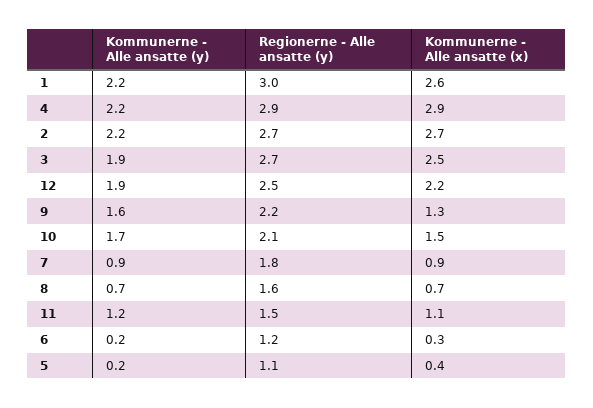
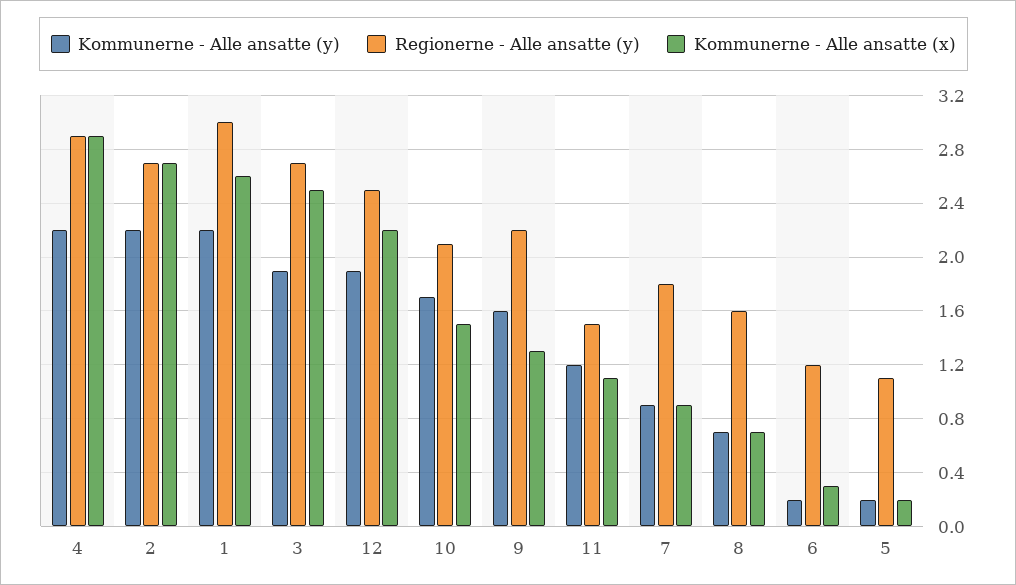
  {
    "Kommunerne - Alle ansatte (y)": {
      "1": 2.2,
      "4": 2.2,
      "2": 2.2,
      "3": 1.9,
      "12": 1.9,
      "9": 1.6,
      "10": 1.7,
      "7": 0.9,
      "8": 0.7,
      "11": 1.2,
      "6": 0.2,
      "5": 0.2
    },
    "Regionerne - Alle ansatte (y)": {
      "1": 3,
      "4": 2.9,
      "2": 2.7,
      "3": 2.7,
      "12": 2.5,
      "9": 2.2,
      "10": 2.1,
      "7": 1.8,
      "8": 1.6,
      "11": 1.5,
      "6": 1.2,
      "5": 1.1
    },
    "Kommunerne - Alle ansatte (x)": {
      "1": 2.6,
      "4": 2.9,
      "2": 2.7,
      "3": 2.5,
      "12": 2.2,
      "9": 1.3,
      "10": 1.5,
      "7": 0.9,
      "8": 0.7,
      "11": 1.1,
      "6": 0.3,
-     "5": 0.4
+     "5": 0.2
    }
  }

